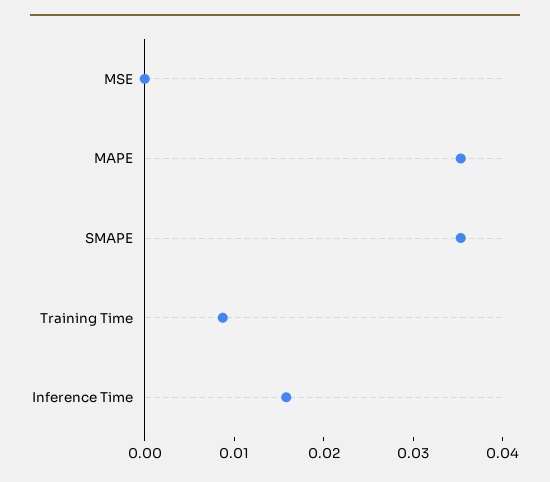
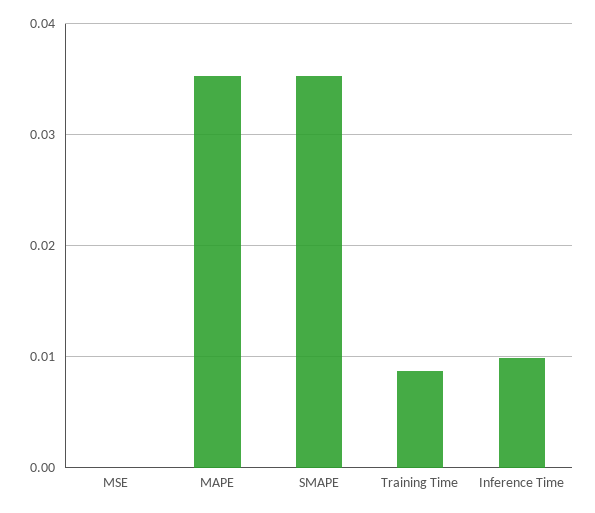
  {
    "MSE": 0,
    "MAPE": 0.035,
    "SMAPE": 0.035,
    "Training Time": 0.009,
-   "Inference Time": 0.016
+   "Inference Time": 0.01
  }

